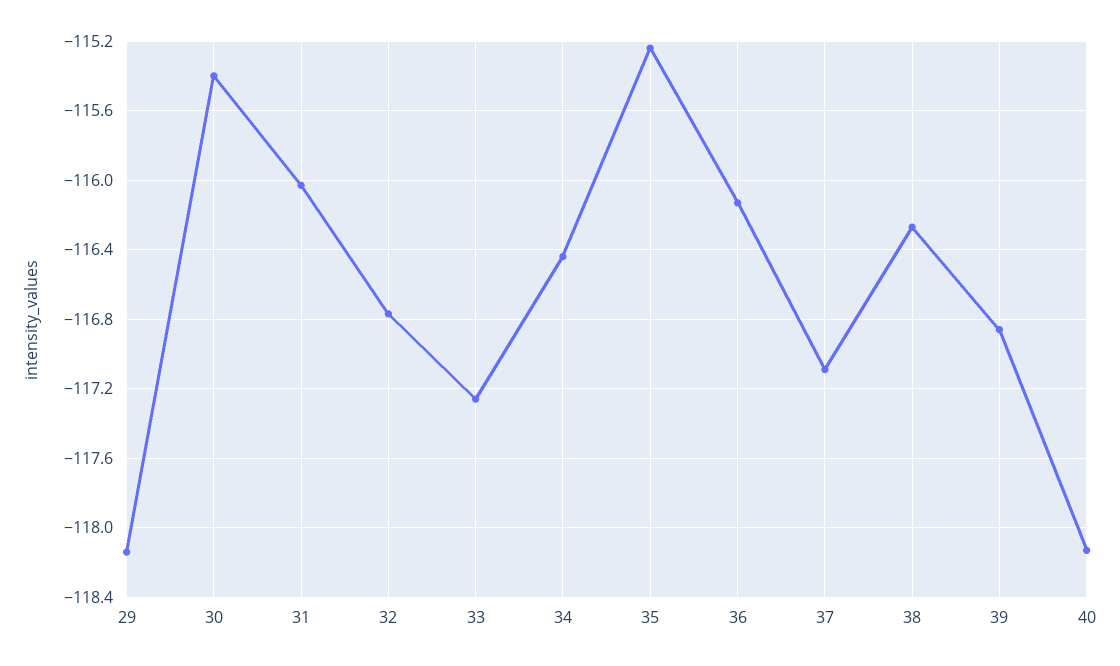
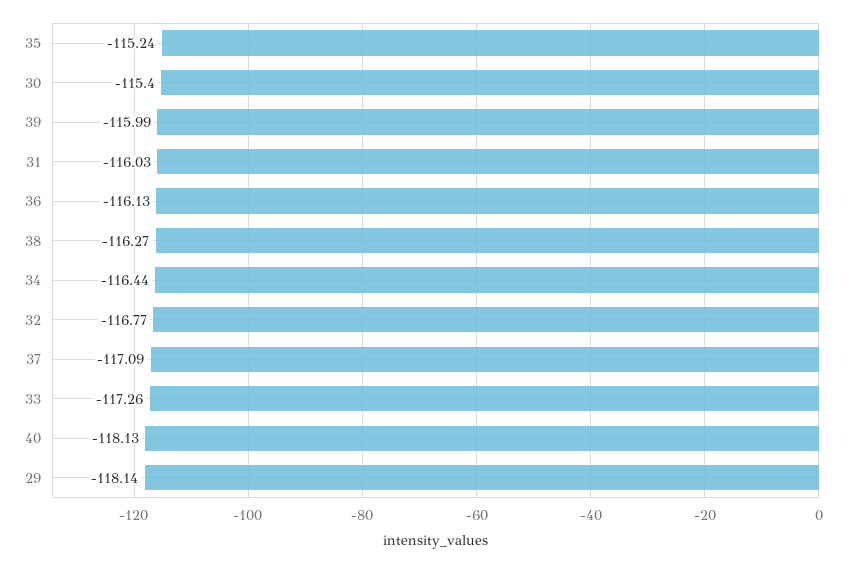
  {
    "29": -118.14,
    "30": -115.4,
    "31": -116.03,
    "32": -116.77,
    "33": -117.26,
    "34": -116.44,
    "35": -115.24,
    "36": -116.13,
    "37": -117.09,
    "38": -116.27,
-   "39": -116.85,
+   "39": -115.99,
    "40": -118.13
  }

